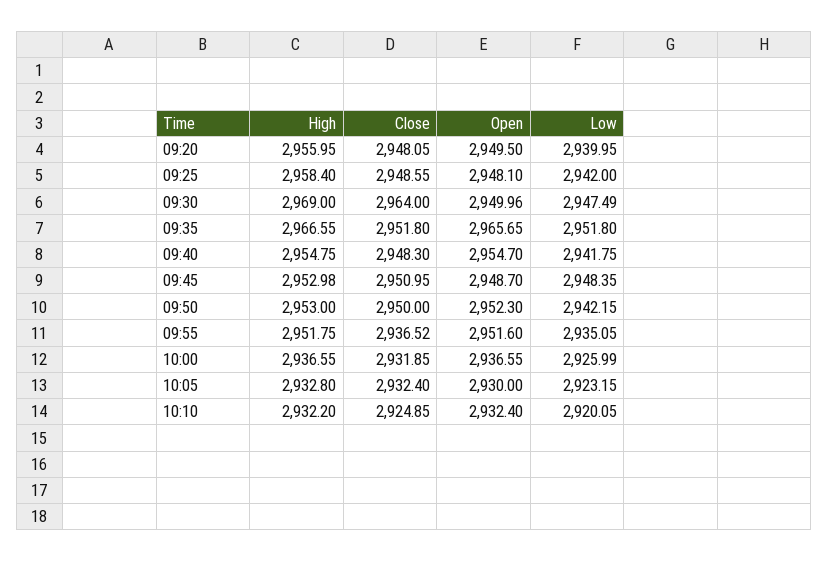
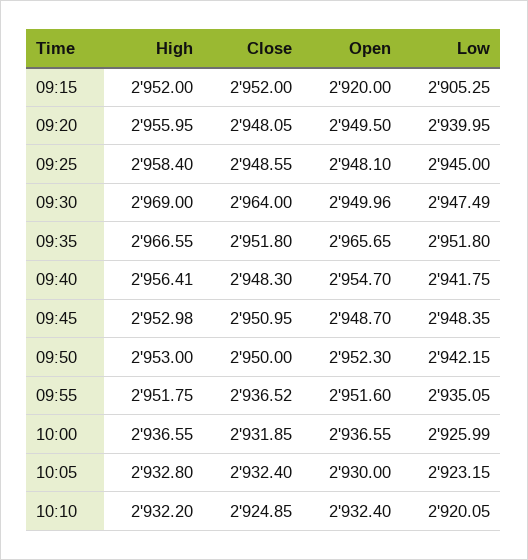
  {
    "High": {
      "09:20": 2955.95,
      "09:25": 2958.4,
      "09:30": 2969,
      "09:35": 2966.55,
-     "09:40": 2954.75,
+     "09:40": 2956.41,
      "09:45": 2952.98,
      "09:50": 2953,
      "09:55": 2951.75,
      "10:00": 2936.55,
      "10:05": 2932.8,
-     "10:10": 2932.2
+     "10:10": 2932.2,
+     "09:15": 2952
    },
    "Close": {
      "09:20": 2948.05,
      "09:25": 2948.55,
      "09:30": 2964,
      "09:35": 2951.8,
      "09:40": 2948.3,
      "09:45": 2950.95,
      "09:50": 2950,
      "09:55": 2936.52,
      "10:00": 2931.85,
      "10:05": 2932.4,
-     "10:10": 2924.85
+     "10:10": 2924.85,
+     "09:15": 2952
    },
    "Open": {
      "09:20": 2949.5,
      "09:25": 2948.1,
      "09:30": 2949.96,
      "09:35": 2965.65,
      "09:40": 2954.7,
      "09:45": 2948.7,
      "09:50": 2952.3,
      "09:55": 2951.6,
      "10:00": 2936.55,
      "10:05": 2930,
-     "10:10": 2932.4
+     "10:10": 2932.4,
+     "09:15": 2920
    },
    "Low": {
      "09:20": 2939.95,
-     "09:25": 2942,
+     "09:25": 2945,
      "09:30": 2947.49,
      "09:35": 2951.8,
      "09:40": 2941.75,
      "09:45": 2948.35,
      "09:50": 2942.15,
      "09:55": 2935.05,
      "10:00": 2925.99,
      "10:05": 2923.15,
-     "10:10": 2920.05
+     "10:10": 2920.05,
+     "09:15": 2905.25
    }
  }

